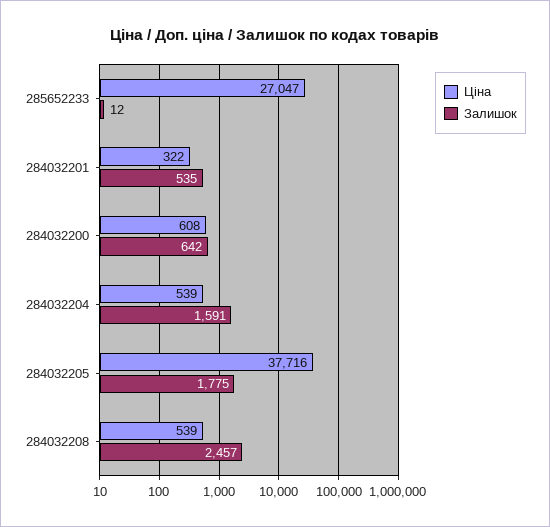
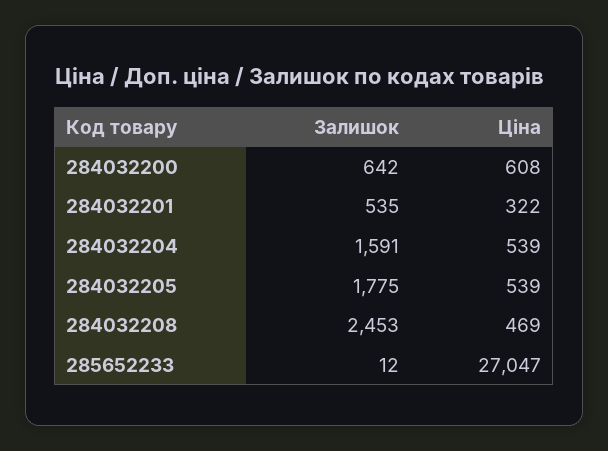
  {
    "Ціна": {
      "285652233": 27047,
      "284032201": 322,
      "284032200": 608,
      "284032204": 539,
-     "284032205": 37716,
+     "284032205": 539,
-     "284032208": 539
+     "284032208": 469
    },
    "Залишок": {
      "285652233": 12,
      "284032201": 535,
      "284032200": 642,
      "284032204": 1591,
      "284032205": 1775,
-     "284032208": 2457
+     "284032208": 2453
    }
  }

